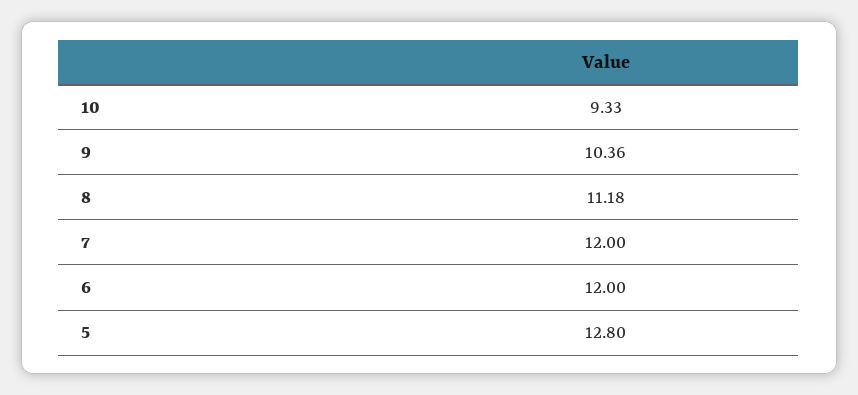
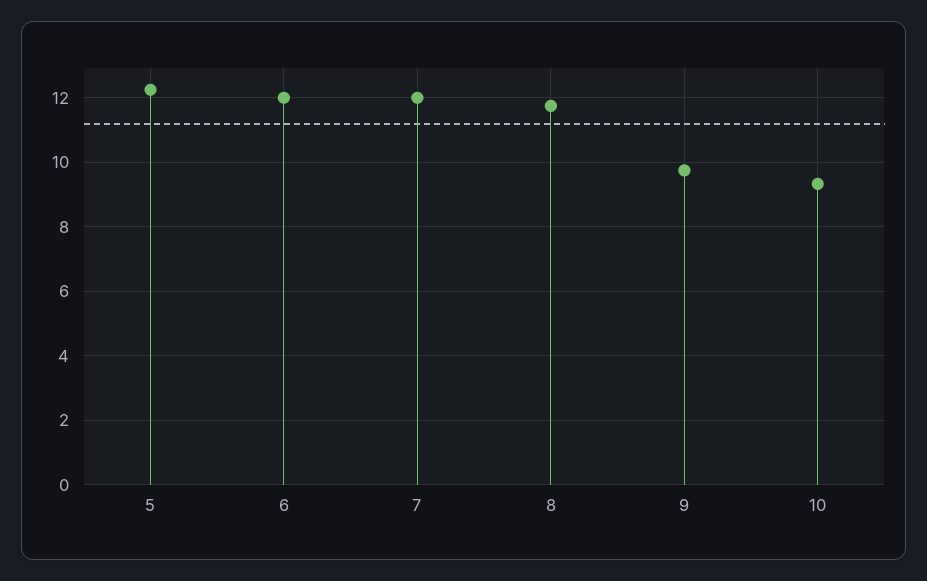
  {
    "10": 9.33,
-   "9": 10.36,
+   "9": 9.8,
-   "8": 11.18,
+   "8": 11.8,
    "7": 12,
    "6": 12,
-   "5": 12.8
+   "5": 12.2
  }

